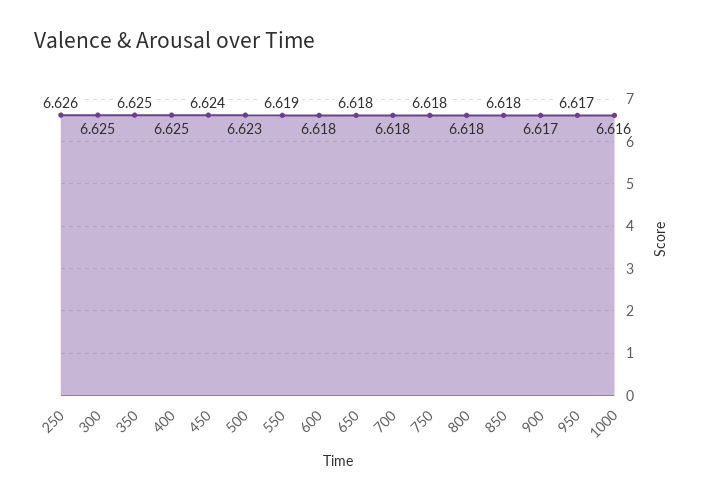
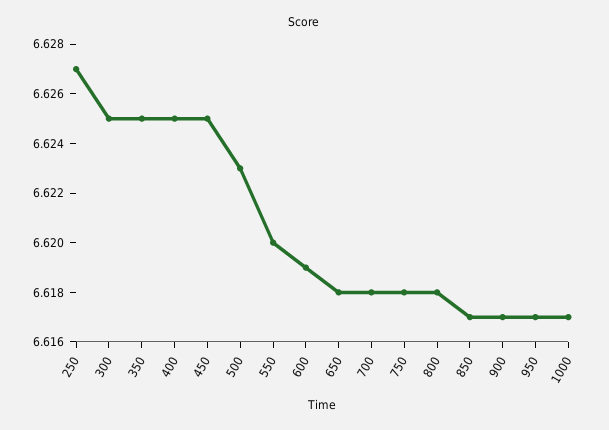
  {
-   "250": 6.626,
+   "250": 6.627,
    "300": 6.625,
    "350": 6.625,
    "400": 6.625,
-   "450": 6.624,
+   "450": 6.625,
    "500": 6.623,
-   "550": 6.619,
+   "550": 6.62,
-   "600": 6.618,
+   "600": 6.619,
    "650": 6.618,
    "700": 6.618,
    "750": 6.618,
    "800": 6.618,
-   "850": 6.618,
+   "850": 6.617,
    "900": 6.617,
    "950": 6.617,
-   "1000": 6.616
+   "1000": 6.617
  }

